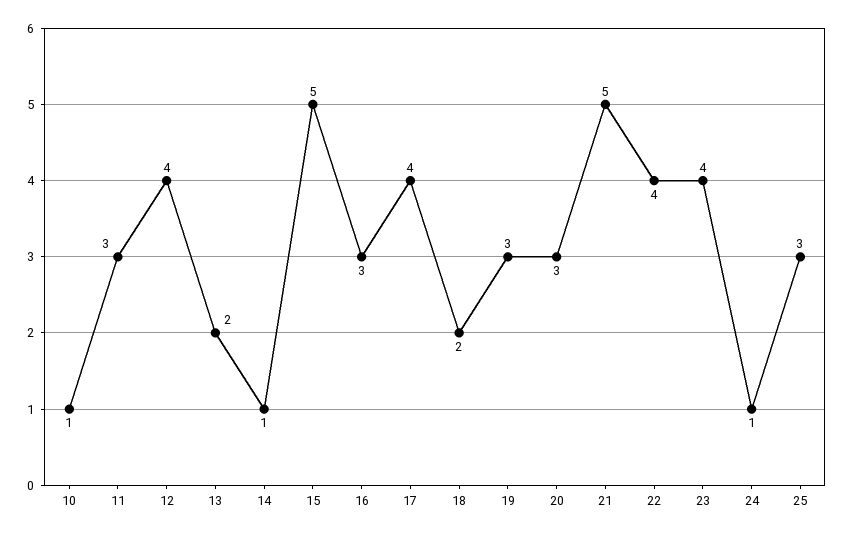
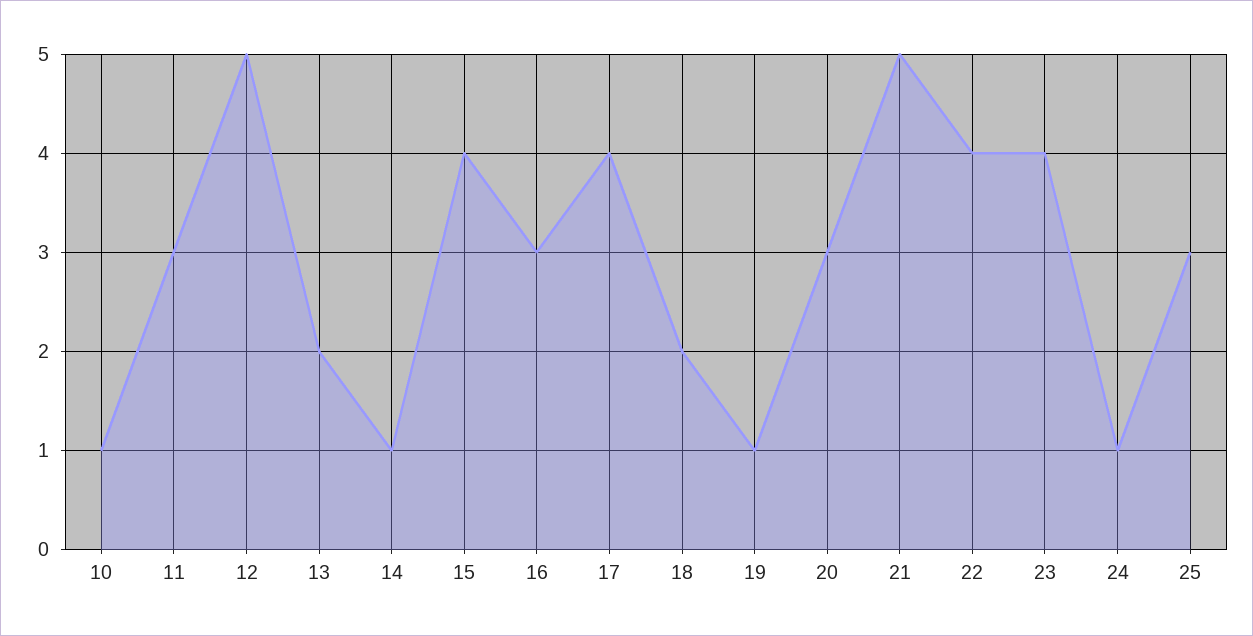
  {
    "10": 1,
    "11": 3,
-   "12": 4,
+   "12": 5,
    "13": 2,
    "14": 1,
-   "15": 5,
+   "15": 4,
    "16": 3,
    "17": 4,
    "18": 2,
-   "19": 3,
+   "19": 1,
    "20": 3,
    "21": 5,
    "22": 4,
    "23": 4,
    "24": 1,
    "25": 3
  }

